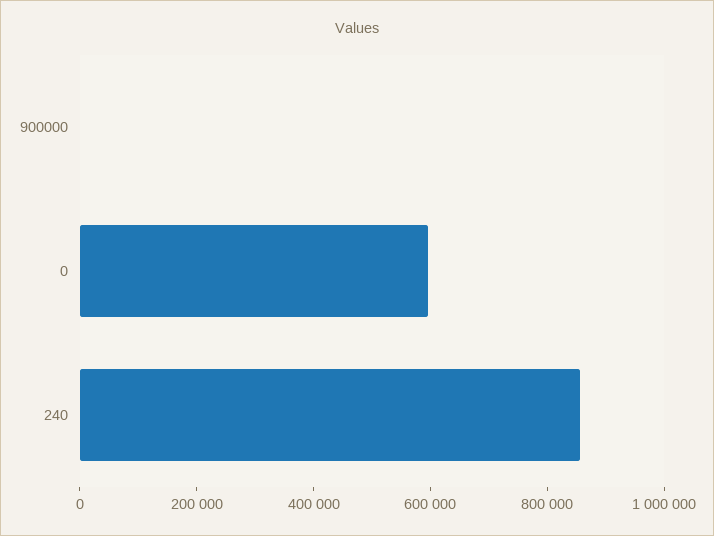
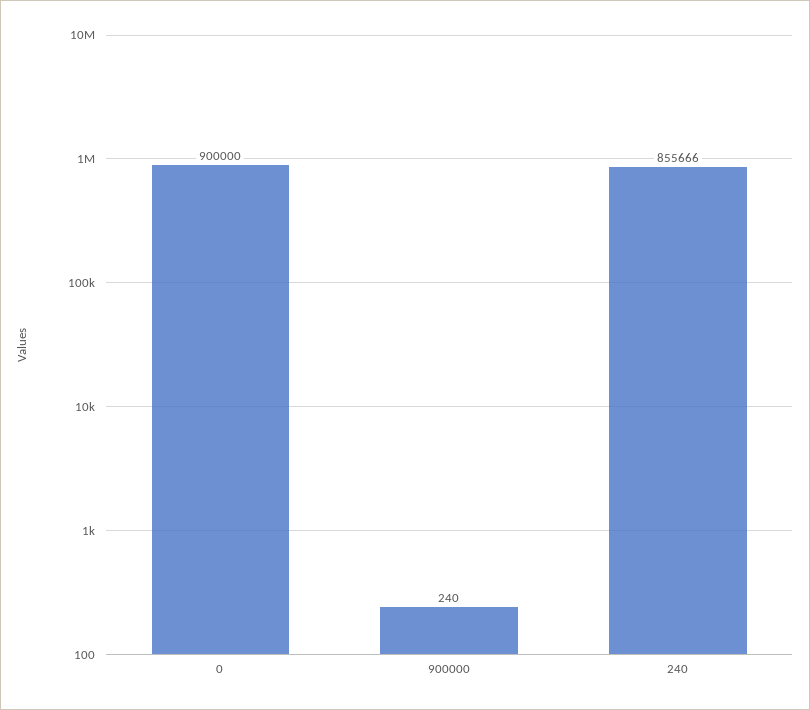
  {
    "900000": 240,
-   "0": 600000,
+   "0": 900000,
    "240": 855666
  }

